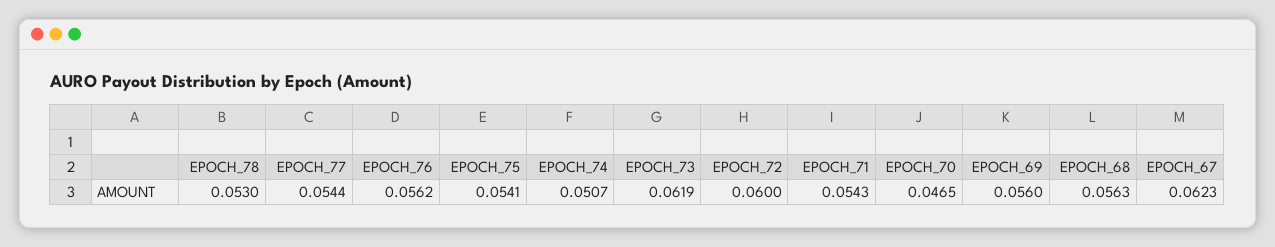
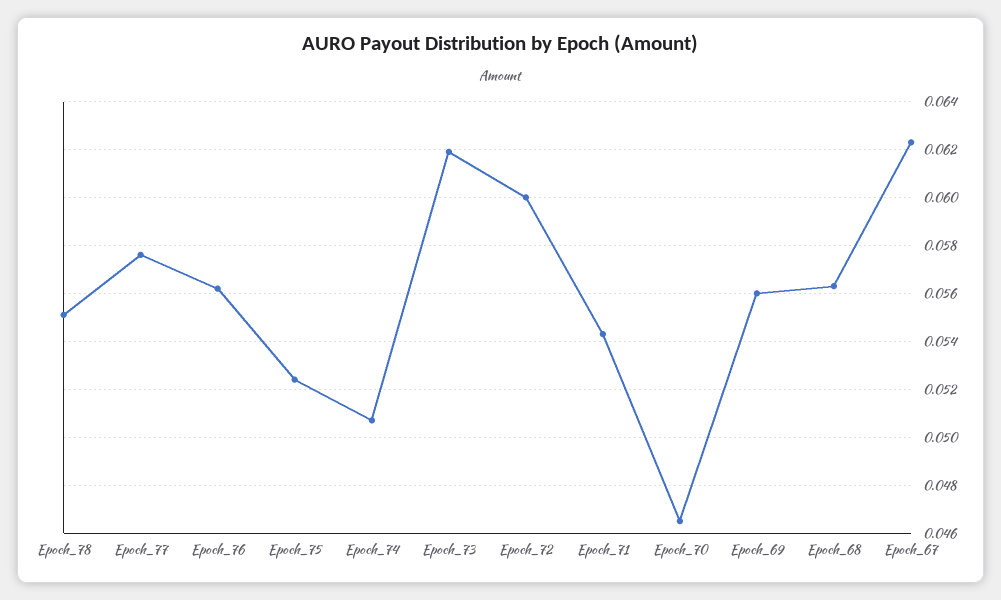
  {
-   "EPOCH_78": 0.053,
+   "EPOCH_78": 0.055,
-   "EPOCH_77": 0.0544,
+   "EPOCH_77": 0.0575,
    "EPOCH_76": 0.0562,
-   "EPOCH_75": 0.0541,
+   "EPOCH_75": 0.0525,
    "EPOCH_74": 0.0507,
    "EPOCH_73": 0.0619,
    "EPOCH_72": 0.06,
    "EPOCH_71": 0.0543,
    "EPOCH_70": 0.0465,
    "EPOCH_69": 0.056,
    "EPOCH_68": 0.0563,
    "EPOCH_67": 0.0623
  }

